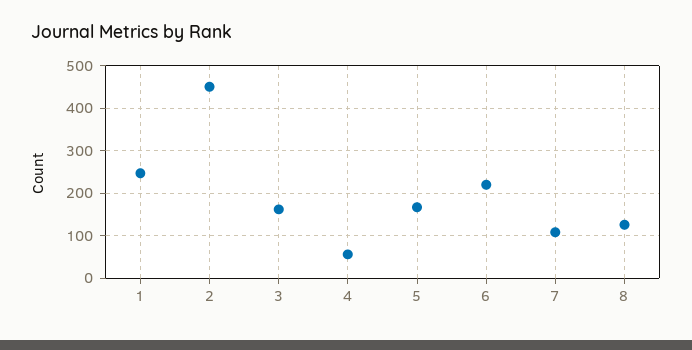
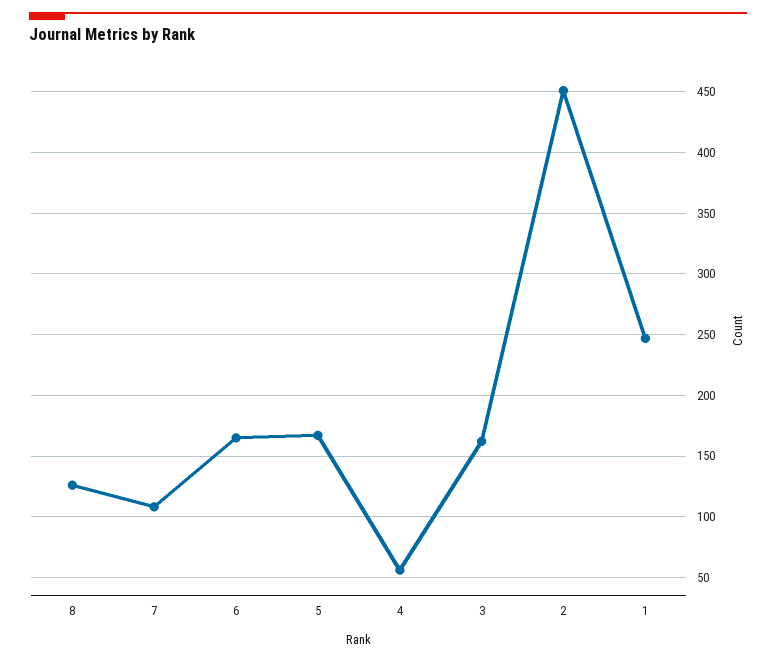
  {
    "1": 245,
    "2": 450,
    "3": 160,
    "4": 55,
    "5": 165,
-   "6": 220,
+   "6": 165,
    "7": 110,
    "8": 125
  }

